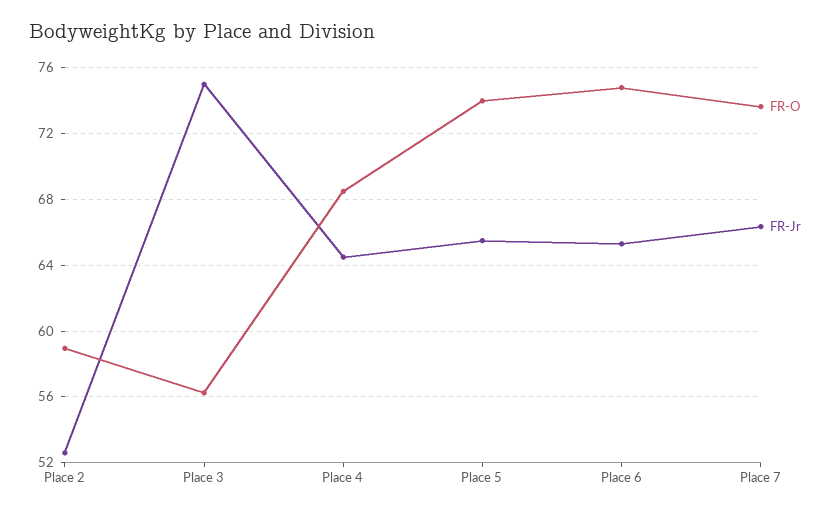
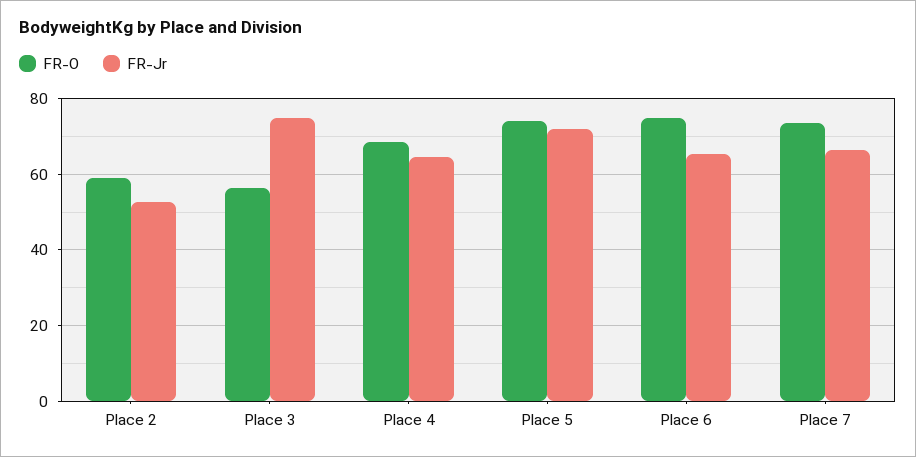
  {
    "FR-O": {
      "Place 2": 59,
      "Place 3": 56.5,
      "Place 4": 68.5,
      "Place 5": 74,
      "Place 6": 75,
      "Place 7": 73.5
    },
    "FR-Jr": {
      "Place 2": 52.5,
      "Place 3": 75,
      "Place 4": 64.5,
-     "Place 5": 65.5,
+     "Place 5": 72,
      "Place 6": 65.5,
      "Place 7": 66.5
    }
  }

